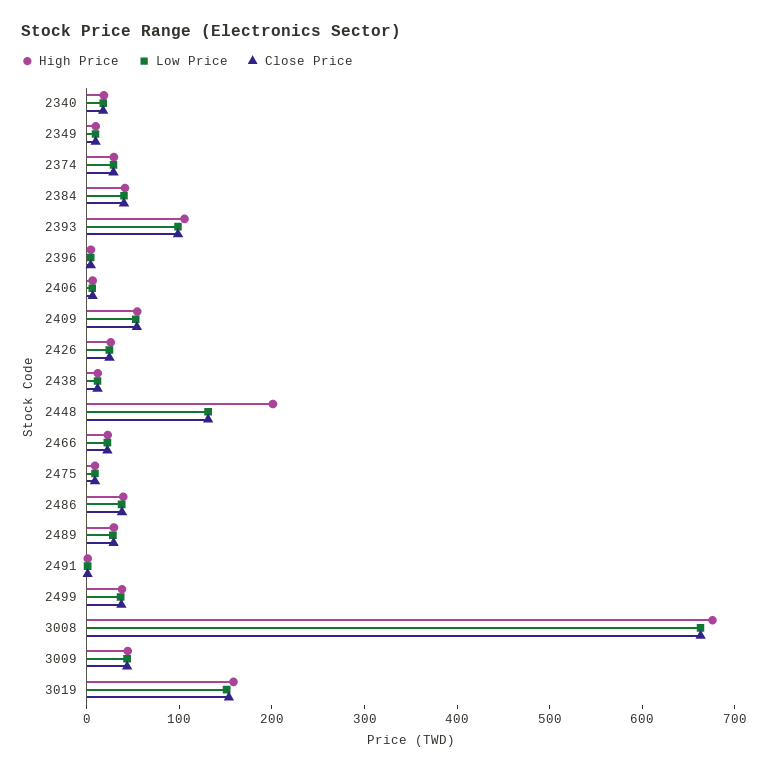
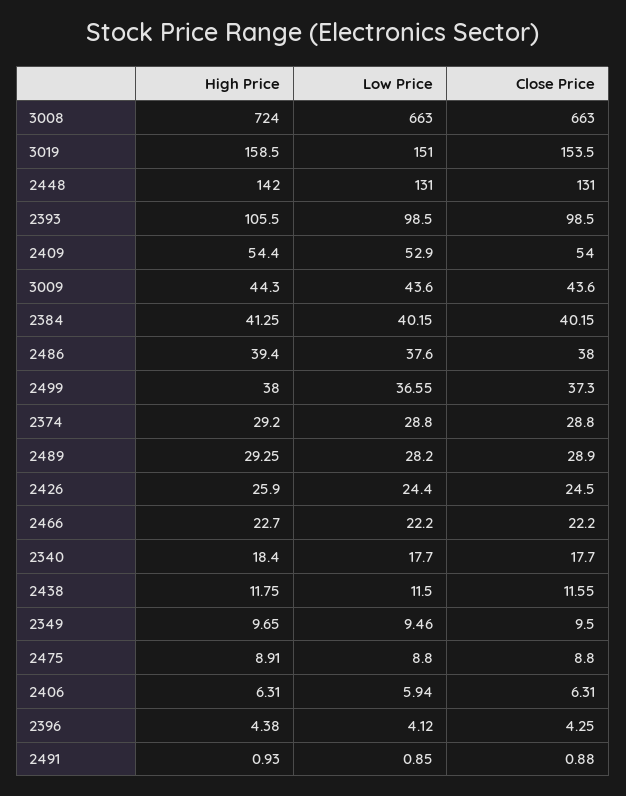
  {
    "High Price": {
      "2340": 18.4,
      "2349": 9.65,
      "2374": 29.2,
      "2384": 41.25,
      "2393": 105.5,
      "2396": 4.38,
      "2406": 6.31,
      "2409": 54.4,
      "2426": 25.9,
      "2438": 11.75,
-     "2448": 200,
+     "2448": 142,
      "2466": 22.7,
      "2475": 8.91,
      "2486": 39.4,
      "2489": 29.25,
      "2491": 0.93,
      "2499": 38,
-     "3008": 680,
+     "3008": 724,
      "3009": 44.3,
      "3019": 158.5
    },
    "Low Price": {
      "2340": 17.7,
      "2349": 9.46,
      "2374": 28.8,
      "2384": 40.15,
      "2393": 98.5,
      "2396": 4.12,
      "2406": 5.94,
      "2409": 52.9,
      "2426": 24.4,
      "2438": 11.5,
      "2448": 131,
      "2466": 22.2,
      "2475": 8.8,
      "2486": 37.6,
      "2489": 28.2,
      "2491": 0.85,
      "2499": 36.55,
      "3008": 663,
      "3009": 43.6,
      "3019": 151
    },
    "Close Price": {
      "2340": 17.7,
      "2349": 9.5,
      "2374": 28.8,
      "2384": 40.15,
      "2393": 98.5,
      "2396": 4.25,
      "2406": 6.31,
      "2409": 54,
      "2426": 24.5,
      "2438": 11.55,
      "2448": 131,
      "2466": 22.2,
      "2475": 8.8,
      "2486": 38,
      "2489": 28.9,
      "2491": 0.88,
      "2499": 37.3,
      "3008": 663,
      "3009": 43.6,
      "3019": 153.5
    }
  }

